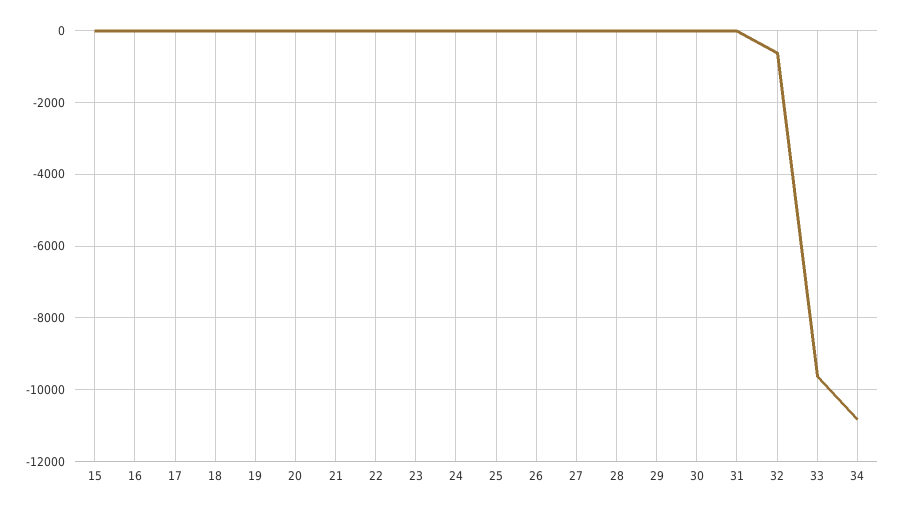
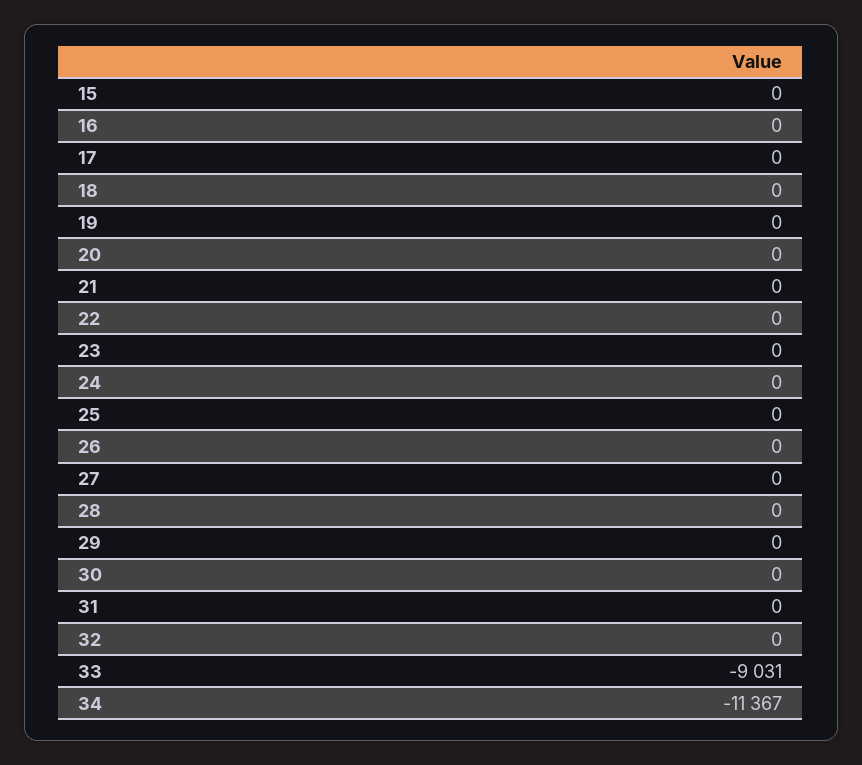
  {
    "15": 0,
    "16": 0,
    "17": 0,
    "18": 0,
    "19": 0,
    "20": 0,
    "21": 0,
    "22": 0,
    "23": 0,
    "24": 0,
    "25": 0,
    "26": 0,
    "27": 0,
    "28": 0,
    "29": 0,
    "30": 0,
    "31": 0,
-   "32": -600,
+   "32": 0,
-   "33": -9600,
+   "33": -9031,
-   "34": -10800
+   "34": -11367
  }

